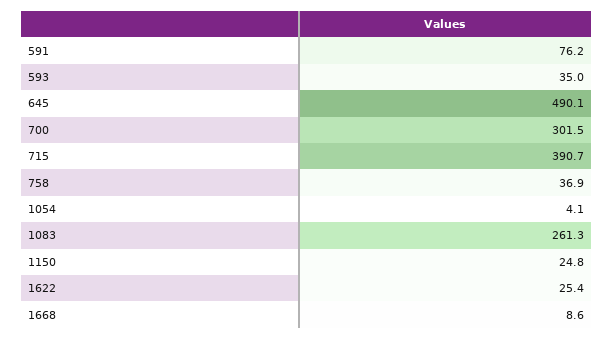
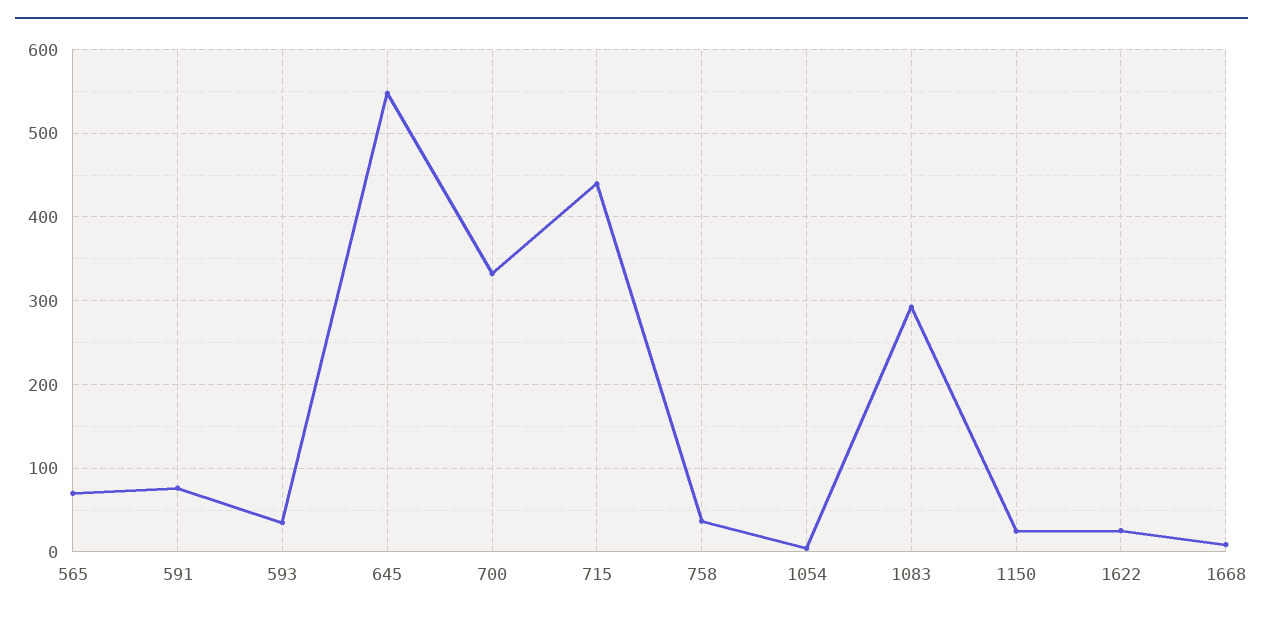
  {
    "591": 76.2,
    "593": 35,
-   "645": 490.1,
+   "645": 550,
-   "700": 301.5,
+   "700": 330,
-   "715": 390.7,
+   "715": 440,
    "758": 36.9,
    "1054": 4.1,
-   "1083": 261.3,
+   "1083": 290,
    "1150": 24.8,
    "1622": 25.4,
-   "1668": 8.6
+   "1668": 8.6,
+   "565": 70
  }

